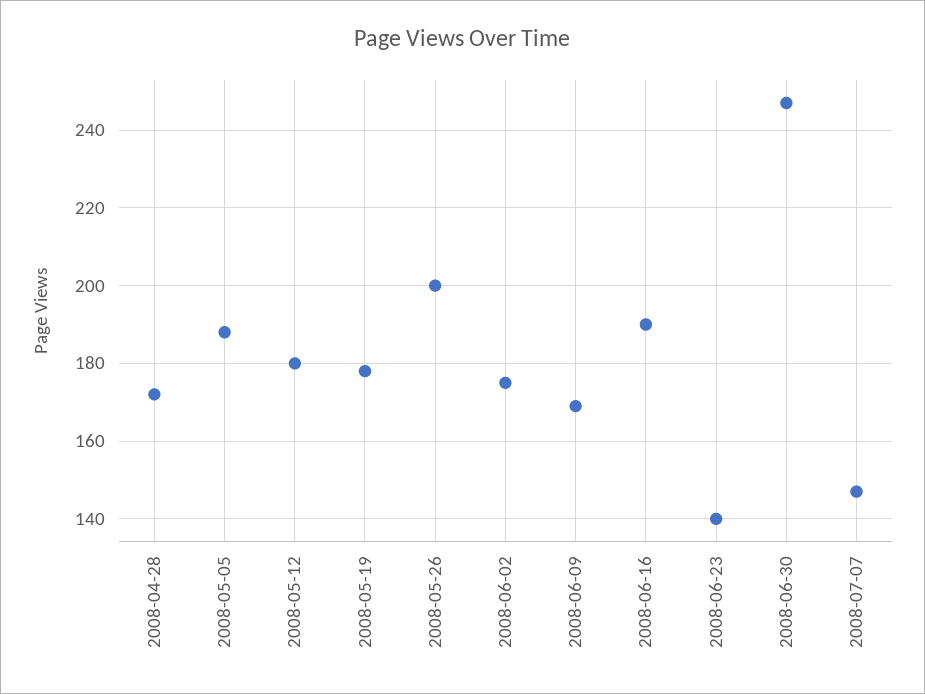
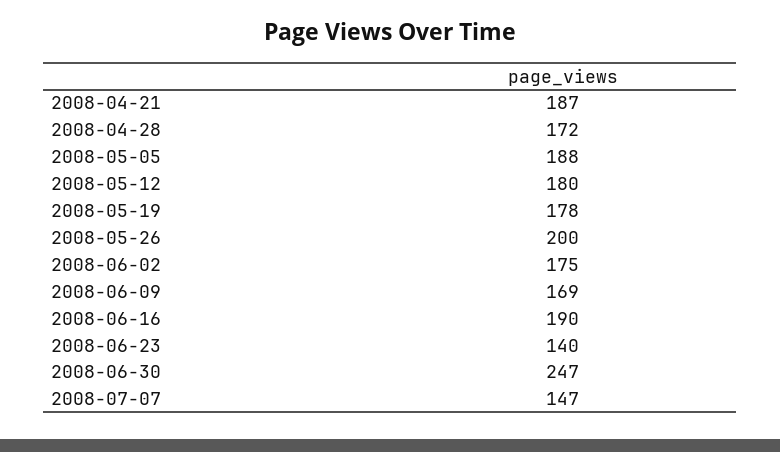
  {
    "2008-04-28": 172,
    "2008-05-05": 188,
    "2008-05-12": 180,
    "2008-05-19": 178,
    "2008-05-26": 200,
    "2008-06-02": 175,
    "2008-06-09": 169,
    "2008-06-16": 190,
    "2008-06-23": 140,
    "2008-06-30": 247,
-   "2008-07-07": 147
+   "2008-07-07": 147,
+   "2008-04-21": 187
  }

